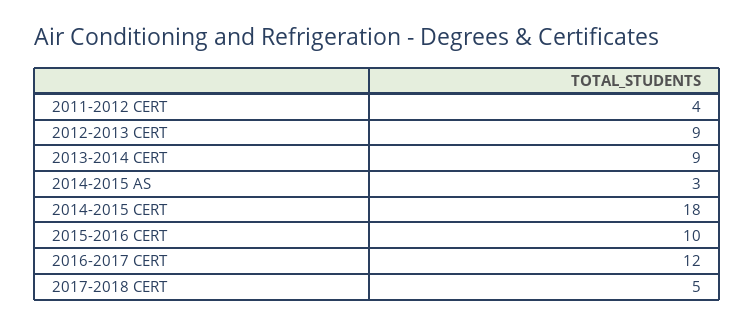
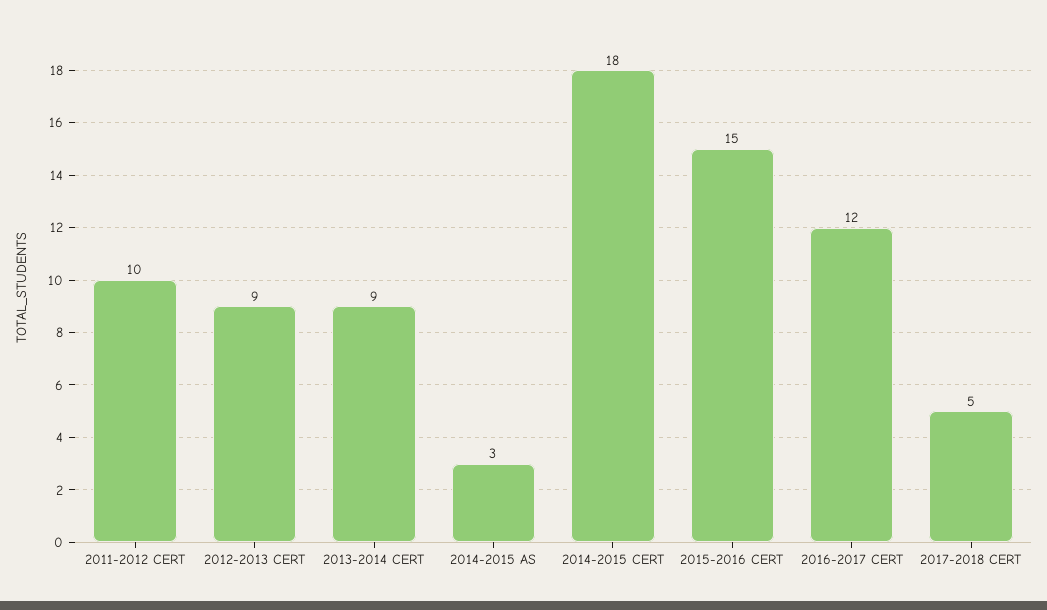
  {
-   "2011-2012 CERT": 4,
+   "2011-2012 CERT": 10,
    "2012-2013 CERT": 9,
    "2013-2014 CERT": 9,
    "2014-2015 AS": 3,
    "2014-2015 CERT": 18,
-   "2015-2016 CERT": 10,
+   "2015-2016 CERT": 15,
    "2016-2017 CERT": 12,
    "2017-2018 CERT": 5
  }

